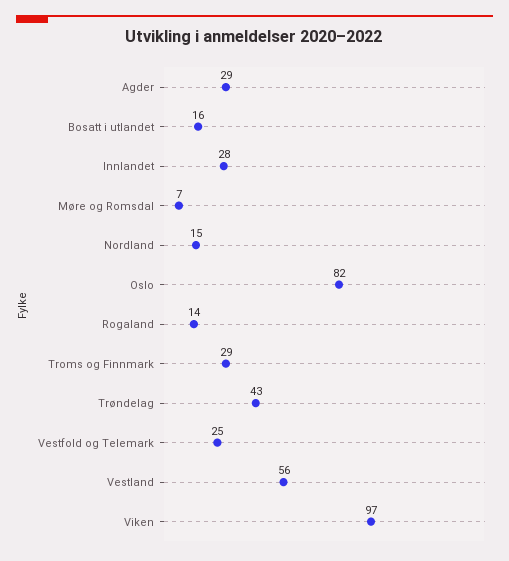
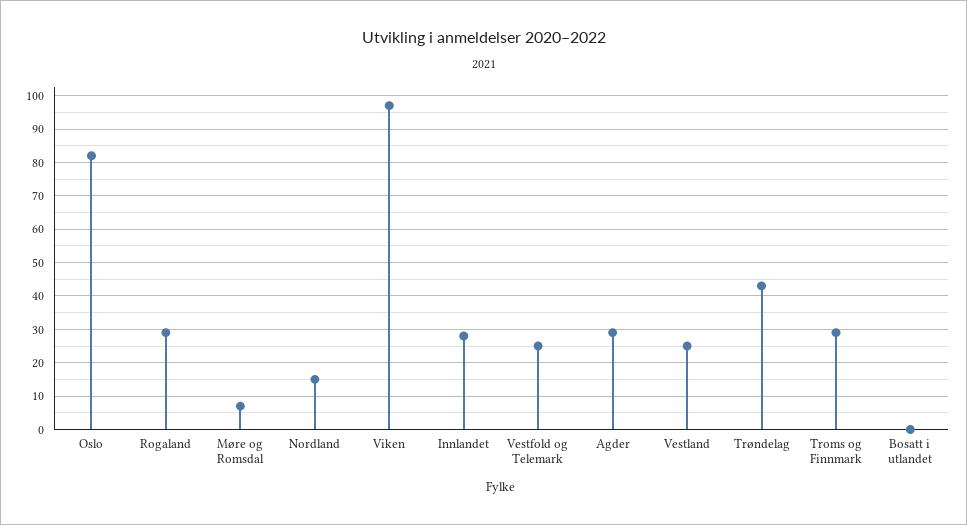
  {
    "Agder": 29,
-   "Bosatt i utlandet": 16,
+   "Bosatt i utlandet": 0,
    "Innlandet": 28,
    "Møre og Romsdal": 7,
    "Nordland": 15,
    "Oslo": 82,
-   "Rogaland": 14,
+   "Rogaland": 30,
    "Troms og Finnmark": 29,
    "Trøndelag": 43,
    "Vestfold og Telemark": 25,
-   "Vestland": 56,
+   "Vestland": 25,
    "Viken": 97
  }

